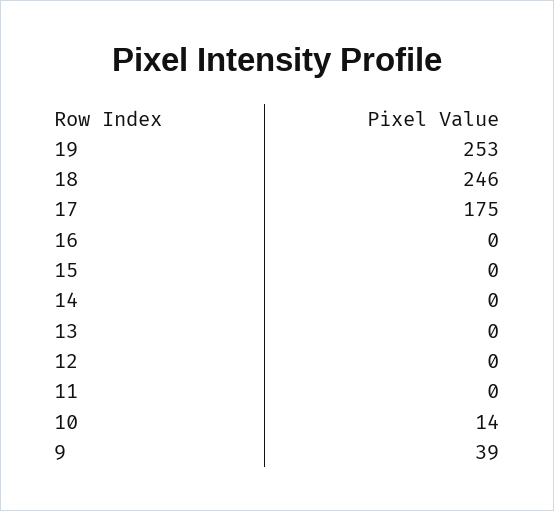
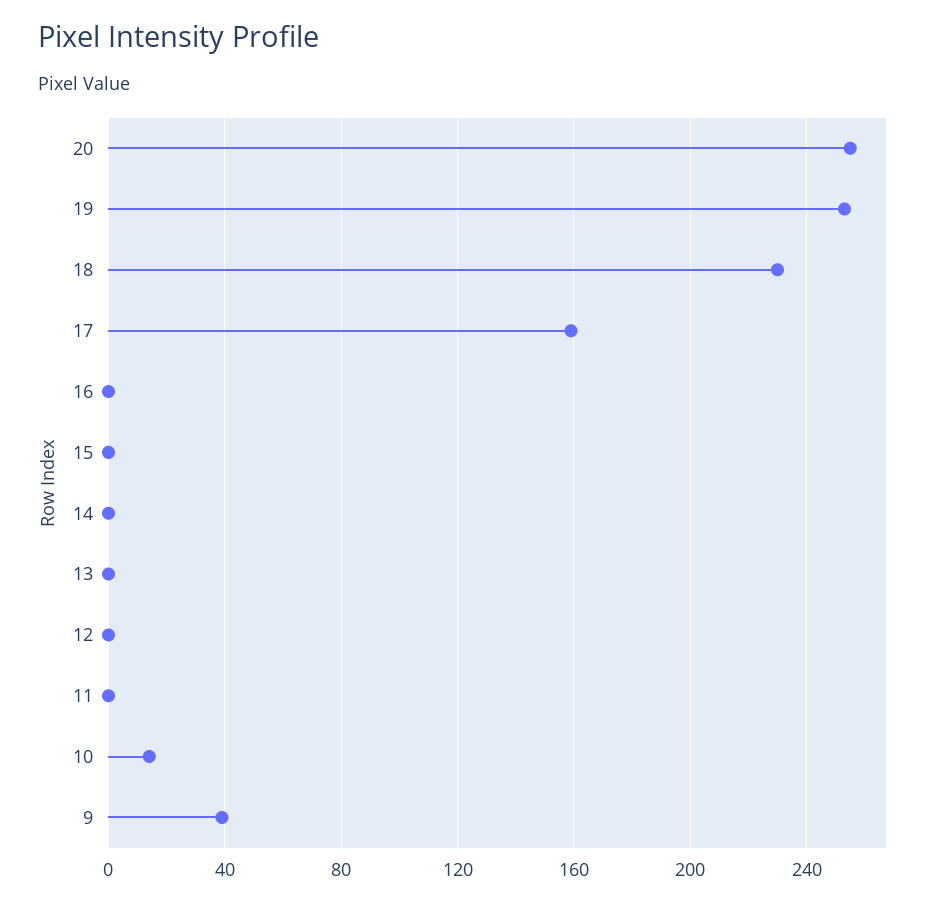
  {
    "19": 253,
-   "18": 246,
+   "18": 230,
-   "17": 175,
+   "17": 160,
    "16": 0,
    "15": 0,
    "14": 0,
    "13": 0,
    "12": 0,
    "11": 0,
    "10": 14,
-   "9": 39
+   "9": 39,
+   "20": 255
  }

